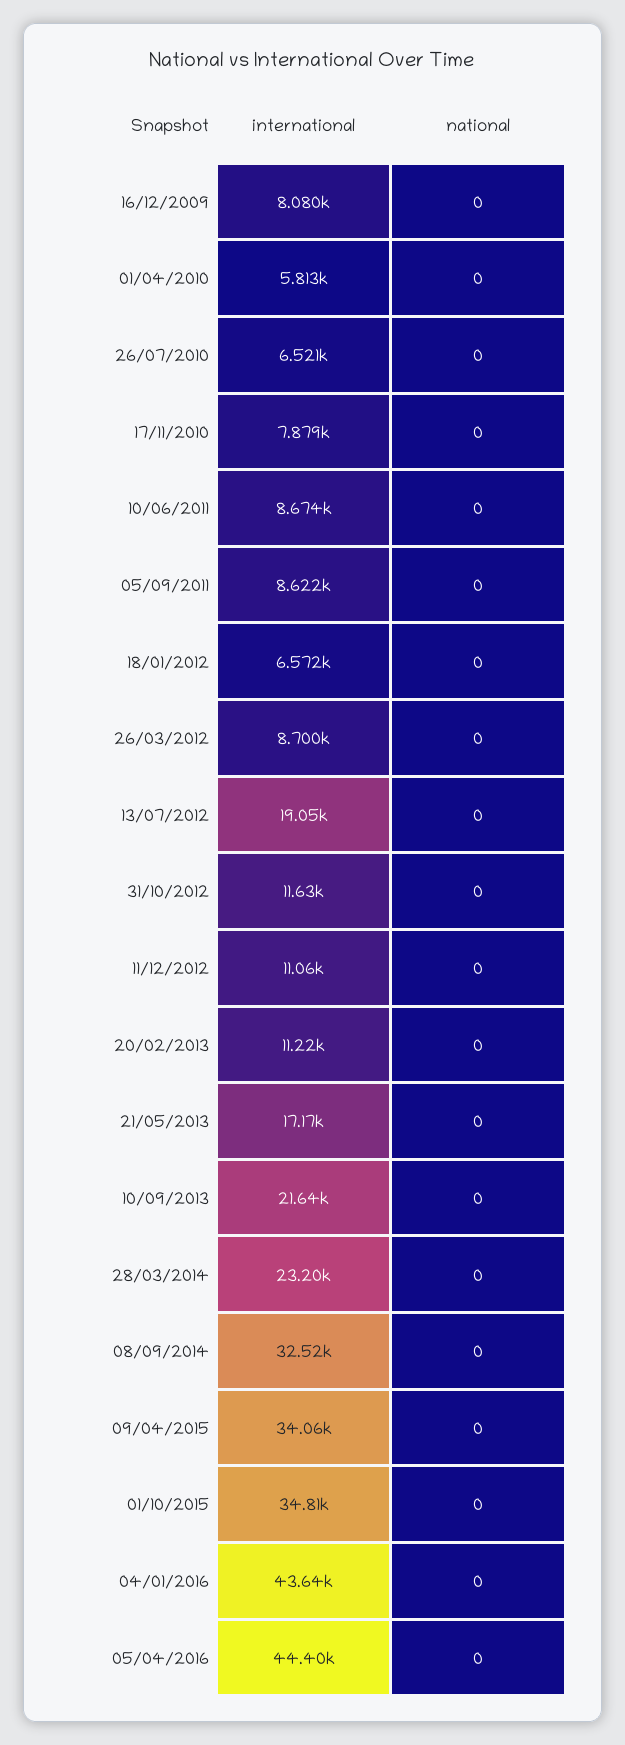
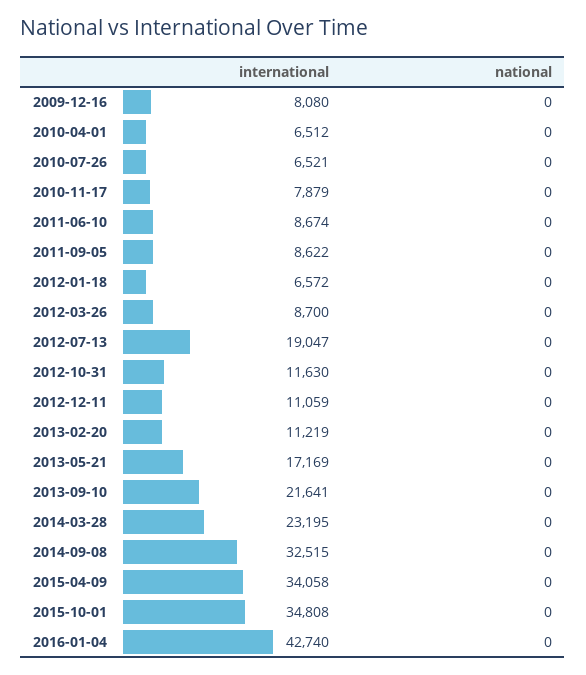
  {
    "international": {
      "16/12/2009": 8080,
-     "01/04/2010": 5813,
+     "01/04/2010": 6512,
      "26/07/2010": 6521,
      "17/11/2010": 7879,
      "10/06/2011": 8674,
      "05/09/2011": 8622,
      "18/01/2012": 6572,
      "26/03/2012": 8700,
      "13/07/2012": 19047,
      "31/10/2012": 11630,
      "11/12/2012": 11059,
      "20/02/2013": 11219,
      "21/05/2013": 17169,
      "10/09/2013": 21641,
      "28/03/2014": 23195,
      "08/09/2014": 32515,
      "09/04/2015": 34058,
      "01/10/2015": 34808,
-     "04/01/2016": 43640,
+     "04/01/2016": 42740
-     "05/04/2016": 44400
    },
    "national": {
      "16/12/2009": 0,
      "01/04/2010": 0,
      "26/07/2010": 0,
      "17/11/2010": 0,
      "10/06/2011": 0,
      "05/09/2011": 0,
      "18/01/2012": 0,
      "26/03/2012": 0,
      "13/07/2012": 0,
      "31/10/2012": 0,
      "11/12/2012": 0,
      "20/02/2013": 0,
      "21/05/2013": 0,
      "10/09/2013": 0,
      "28/03/2014": 0,
      "08/09/2014": 0,
      "09/04/2015": 0,
      "01/10/2015": 0,
-     "04/01/2016": 0,
+     "04/01/2016": 0
-     "05/04/2016": 0
    }
  }

